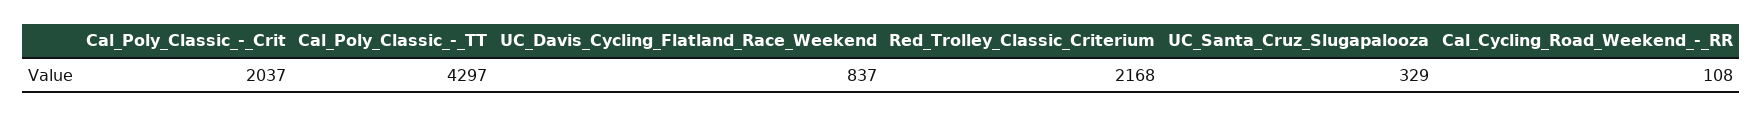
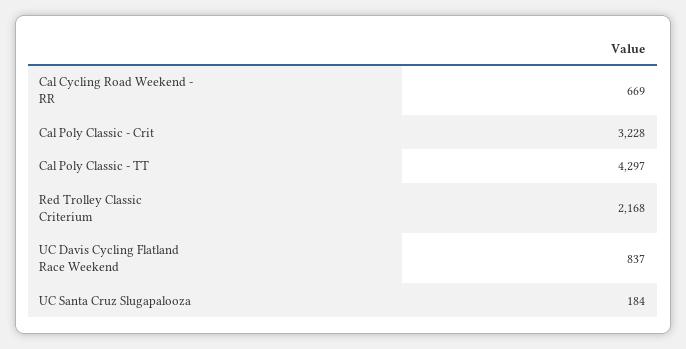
  {
-   "Cal_Poly_Classic_-_Crit": 2037,
+   "Cal_Poly_Classic_-_Crit": 3228,
    "Cal_Poly_Classic_-_TT": 4297,
    "UC_Davis_Cycling_Flatland_Race_Weekend": 837,
    "Red_Trolley_Classic_Criterium": 2168,
-   "UC_Santa_Cruz_Slugapalooza": 329,
+   "UC_Santa_Cruz_Slugapalooza": 184,
-   "Cal_Cycling_Road_Weekend_-_RR": 108
+   "Cal_Cycling_Road_Weekend_-_RR": 669
  }

